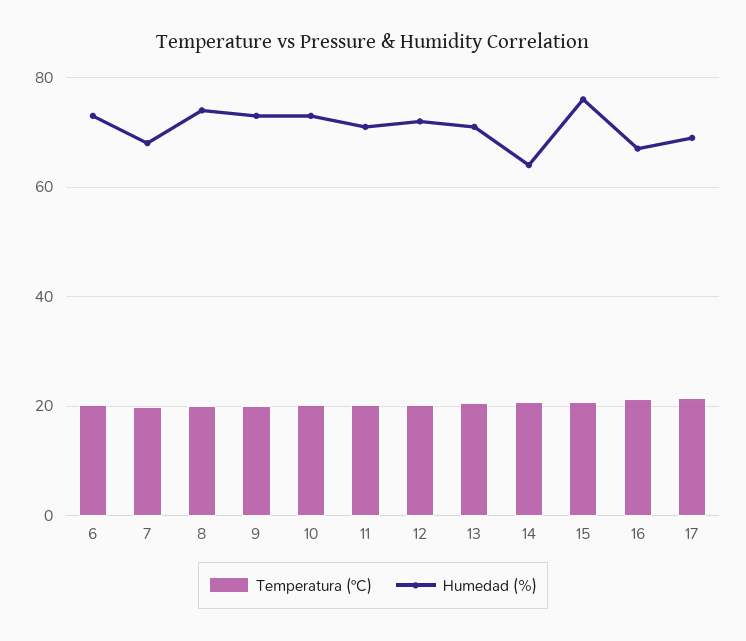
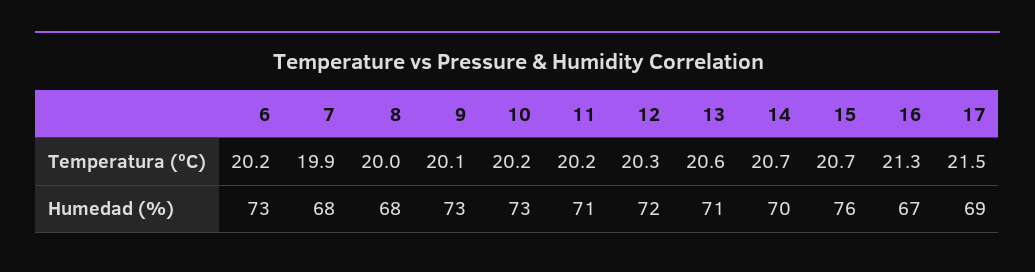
  {
    "Temperatura (ºC)": {
      "6": 20.2,
      "7": 19.9,
      "8": 20,
      "9": 20.1,
      "10": 20.2,
      "11": 20.2,
      "12": 20.3,
      "13": 20.6,
      "14": 20.7,
      "15": 20.7,
      "16": 21.3,
      "17": 21.5
    },
    "Humedad (%)": {
      "6": 73,
      "7": 68,
-     "8": 74,
+     "8": 68,
      "9": 73,
      "10": 73,
      "11": 71,
      "12": 72,
      "13": 71,
-     "14": 64,
+     "14": 70,
      "15": 76,
      "16": 67,
      "17": 69
    }
  }

